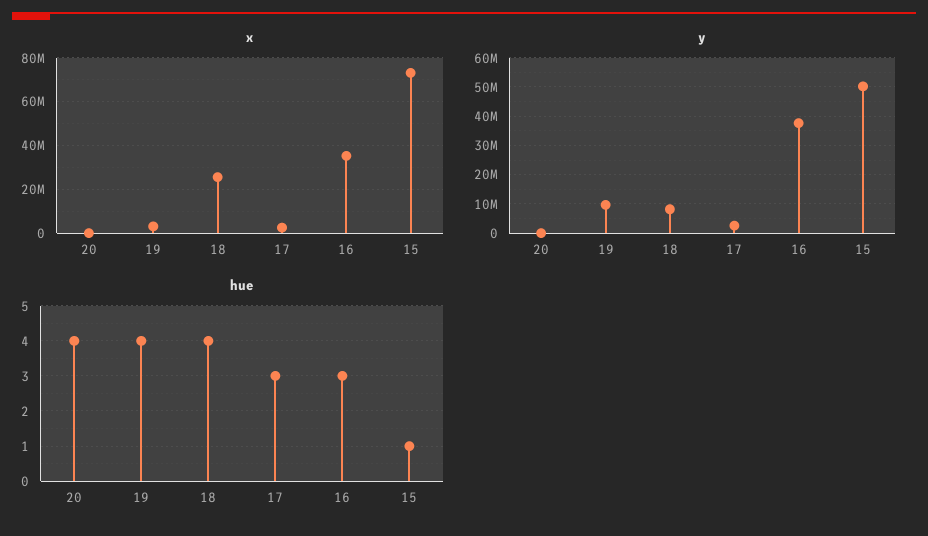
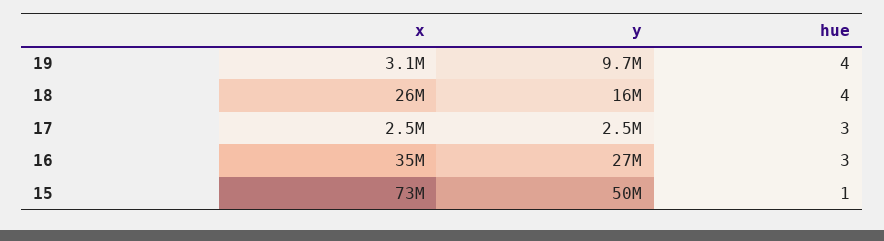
  {
    "x": {
-     "20": 0,
      "19": 3100000,
      "18": 26000000,
      "17": 2500000,
      "16": 35000000,
      "15": 73000000
    },
    "y": {
-     "20": 0,
      "19": 9700000,
-     "18": 7500000,
+     "18": 16000000,
      "17": 2500000,
-     "16": 37500000,
+     "16": 27000000,
      "15": 50000000
    },
    "hue": {
-     "20": 4,
      "19": 4,
      "18": 4,
      "17": 3,
      "16": 3,
      "15": 1
    }
  }

